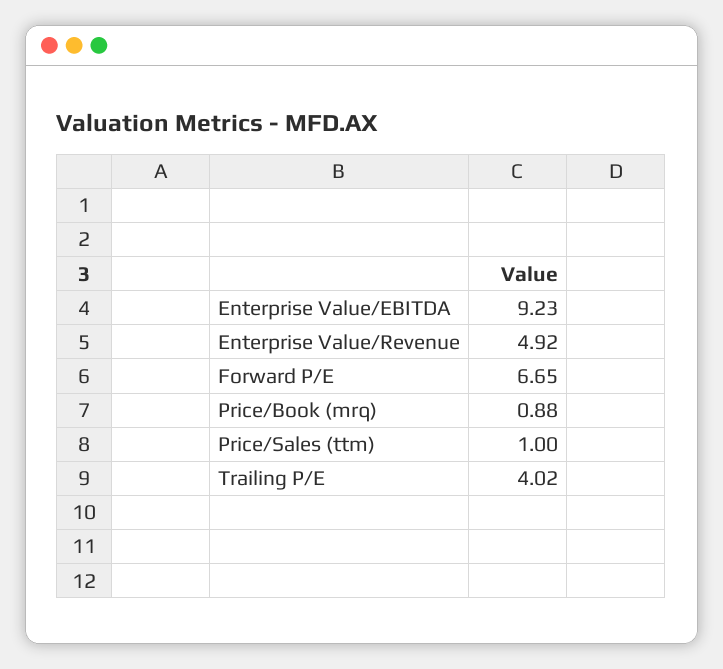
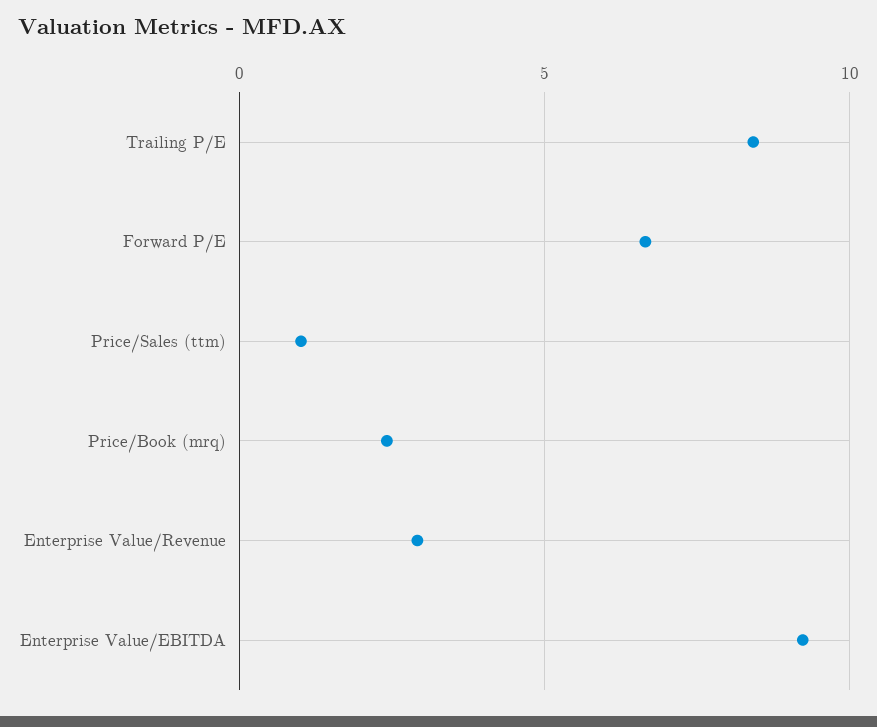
  {
    "Enterprise Value/EBITDA": 9.23,
-   "Enterprise Value/Revenue": 4.92,
+   "Enterprise Value/Revenue": 3,
    "Forward P/E": 6.65,
-   "Price/Book (mrq)": 0.88,
+   "Price/Book (mrq)": 2.5,
    "Price/Sales (ttm)": 1,
-   "Trailing P/E": 4.02
+   "Trailing P/E": 8.5
  }

